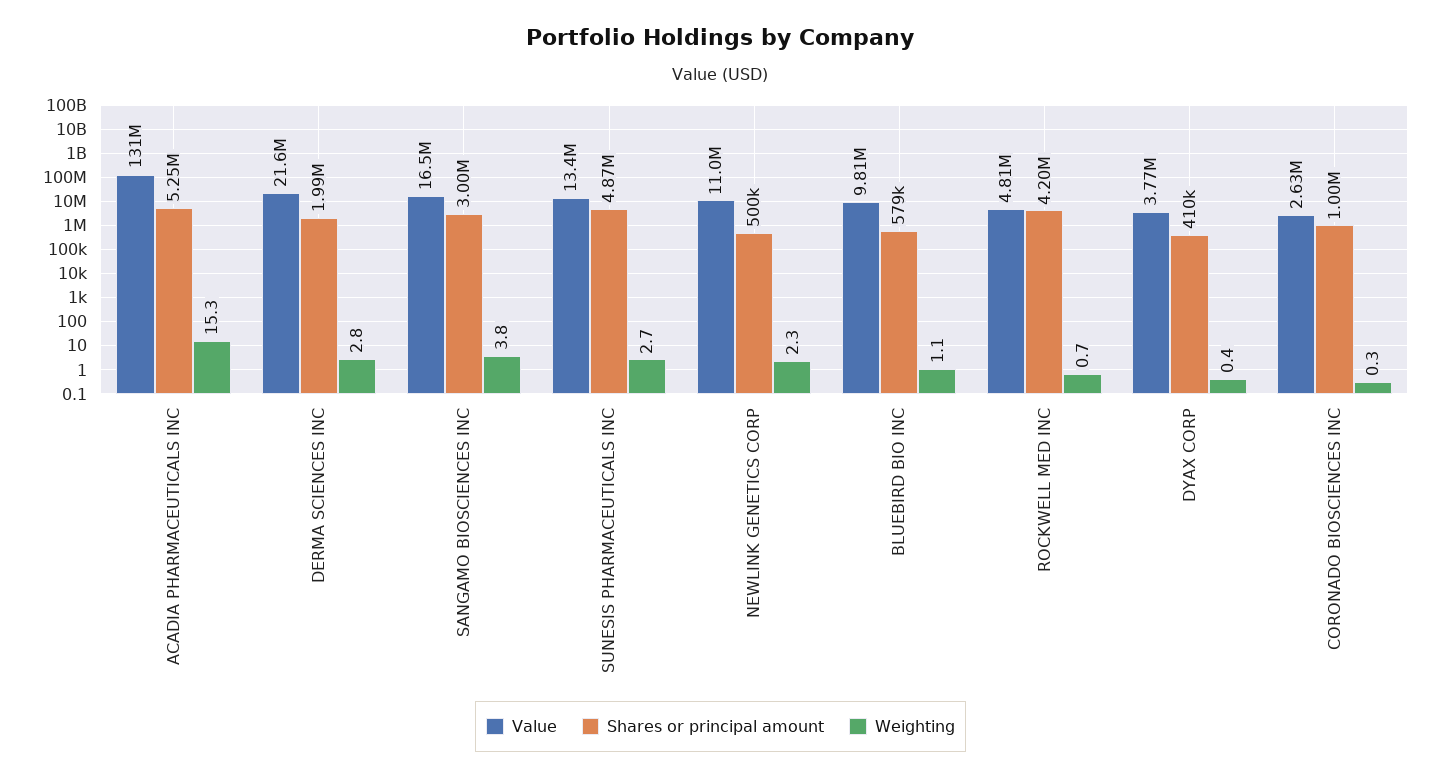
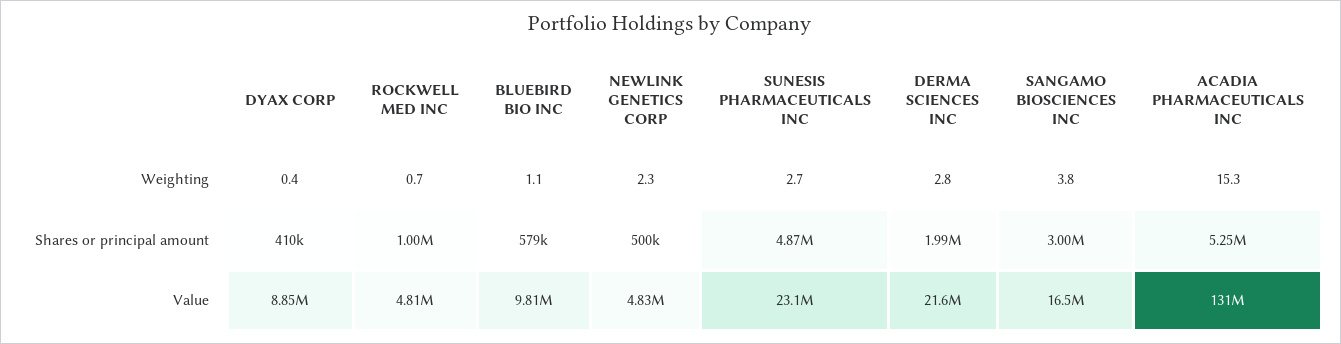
  {
    "Value": {
      "ACADIA PHARMACEUTICALS INC": 131000000,
      "DERMA SCIENCES INC": 21600000,
      "SANGAMO BIOSCIENCES INC": 16500000,
-     "SUNESIS PHARMACEUTICALS INC": 13400000,
+     "SUNESIS PHARMACEUTICALS INC": 23100000,
-     "NEWLINK GENETICS CORP": 11000000,
+     "NEWLINK GENETICS CORP": 4830000,
      "BLUEBIRD BIO INC": 9810000,
      "ROCKWELL MED INC": 4810000,
-     "DYAX CORP": 3770000,
+     "DYAX CORP": 8850000
-     "CORONADO BIOSCIENCES INC": 2630000
    },
    "Shares or principal amount": {
      "ACADIA PHARMACEUTICALS INC": 5250000,
      "DERMA SCIENCES INC": 1990000,
      "SANGAMO BIOSCIENCES INC": 3000000,
      "SUNESIS PHARMACEUTICALS INC": 4870000,
      "NEWLINK GENETICS CORP": 500000,
      "BLUEBIRD BIO INC": 579000,
-     "ROCKWELL MED INC": 4200000,
+     "ROCKWELL MED INC": 1000000,
-     "DYAX CORP": 410000,
+     "DYAX CORP": 410000
-     "CORONADO BIOSCIENCES INC": 1000000
    },
    "Weighting": {
      "ACADIA PHARMACEUTICALS INC": 15.3,
      "DERMA SCIENCES INC": 2.8,
      "SANGAMO BIOSCIENCES INC": 3.8,
      "SUNESIS PHARMACEUTICALS INC": 2.7,
      "NEWLINK GENETICS CORP": 2.3,
      "BLUEBIRD BIO INC": 1.1,
      "ROCKWELL MED INC": 0.7,
-     "DYAX CORP": 0.4,
+     "DYAX CORP": 0.4
-     "CORONADO BIOSCIENCES INC": 0.3
    }
  }

